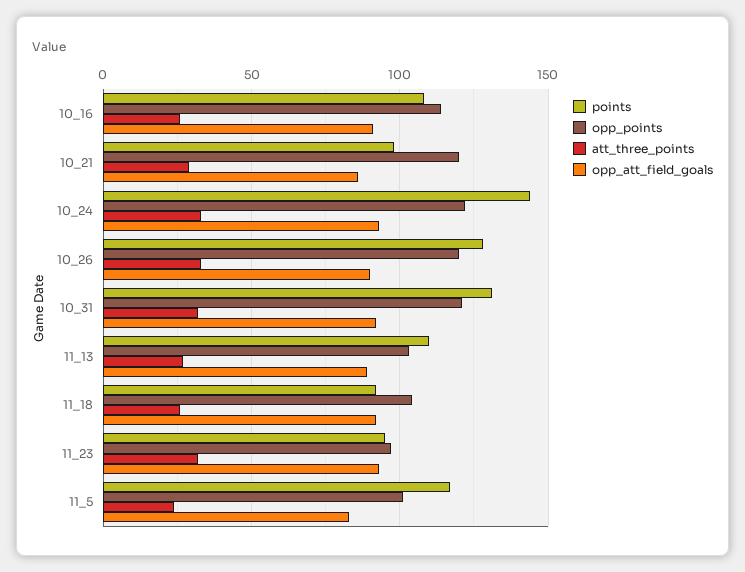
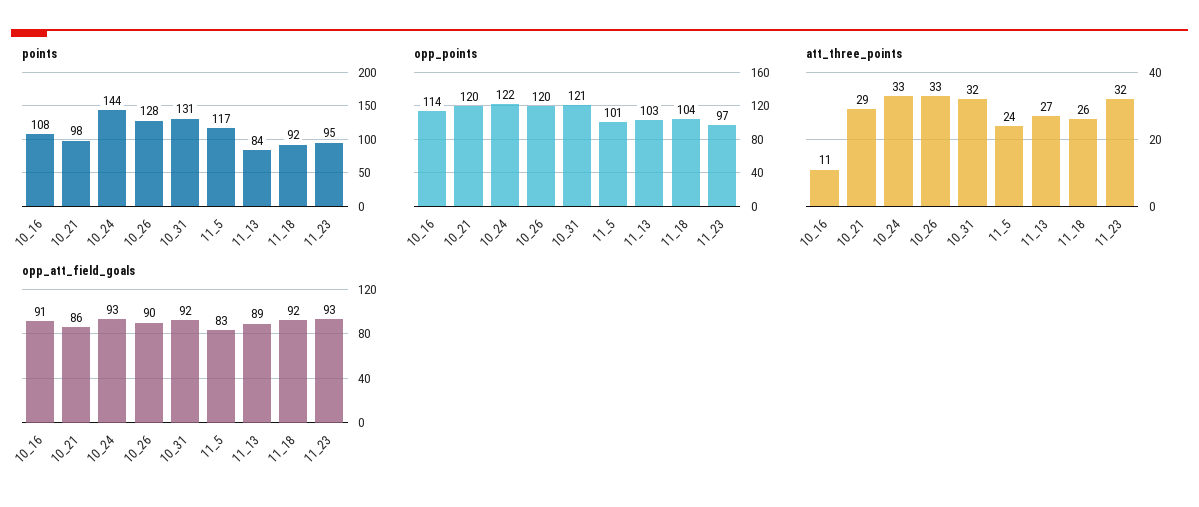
  {
    "points": {
      "10_16": 108,
      "10_21": 98,
      "10_24": 144,
      "10_26": 128,
      "10_31": 131,
-     "11_13": 110,
+     "11_13": 84,
      "11_18": 92,
      "11_23": 95,
      "11_5": 117
    },
    "opp_points": {
      "10_16": 114,
      "10_21": 120,
      "10_24": 122,
      "10_26": 120,
      "10_31": 121,
      "11_13": 103,
      "11_18": 104,
      "11_23": 97,
      "11_5": 101
    },
    "att_three_points": {
-     "10_16": 25,
+     "10_16": 11,
      "10_21": 29,
      "10_24": 33,
      "10_26": 33,
      "10_31": 32,
      "11_13": 27,
      "11_18": 26,
      "11_23": 32,
      "11_5": 24
    },
    "opp_att_field_goals": {
      "10_16": 91,
      "10_21": 86,
      "10_24": 93,
      "10_26": 90,
      "10_31": 92,
      "11_13": 89,
      "11_18": 92,
      "11_23": 93,
      "11_5": 83
    }
  }

